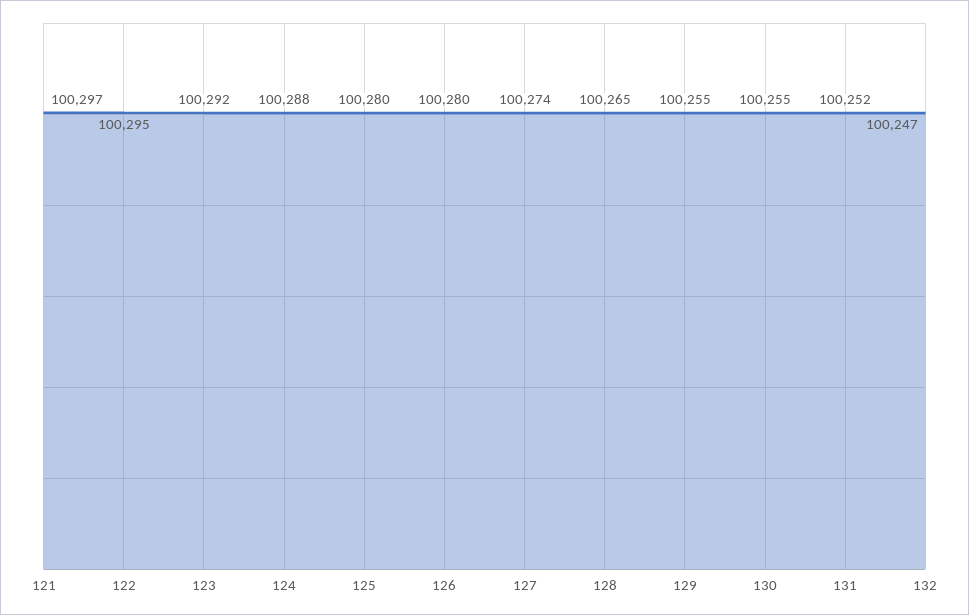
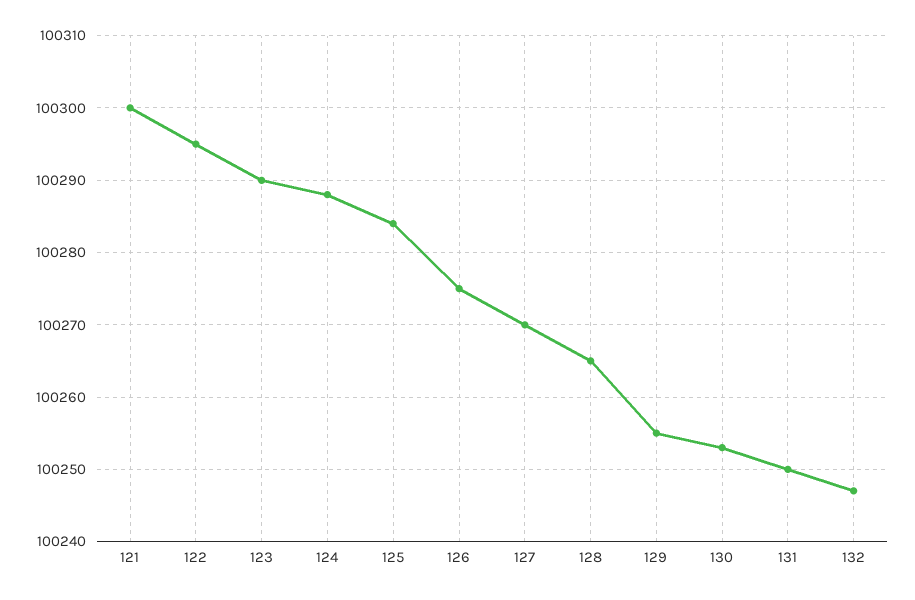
  {
-   "121": 100297,
+   "121": 100300,
    "122": 100295,
-   "123": 100292,
+   "123": 100290,
    "124": 100288,
-   "125": 100280,
+   "125": 100284,
-   "126": 100280,
+   "126": 100275,
-   "127": 100274,
+   "127": 100270,
    "128": 100265,
    "129": 100255,
-   "130": 100255,
+   "130": 100253,
-   "131": 100252,
+   "131": 100250,
    "132": 100247
  }

